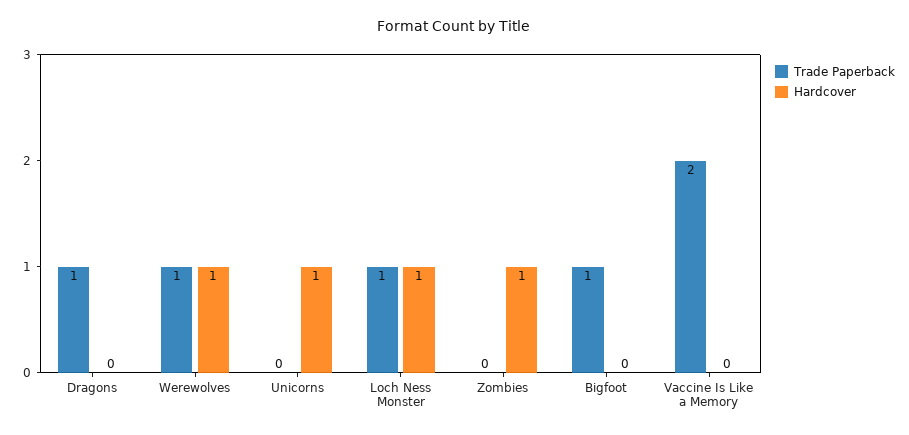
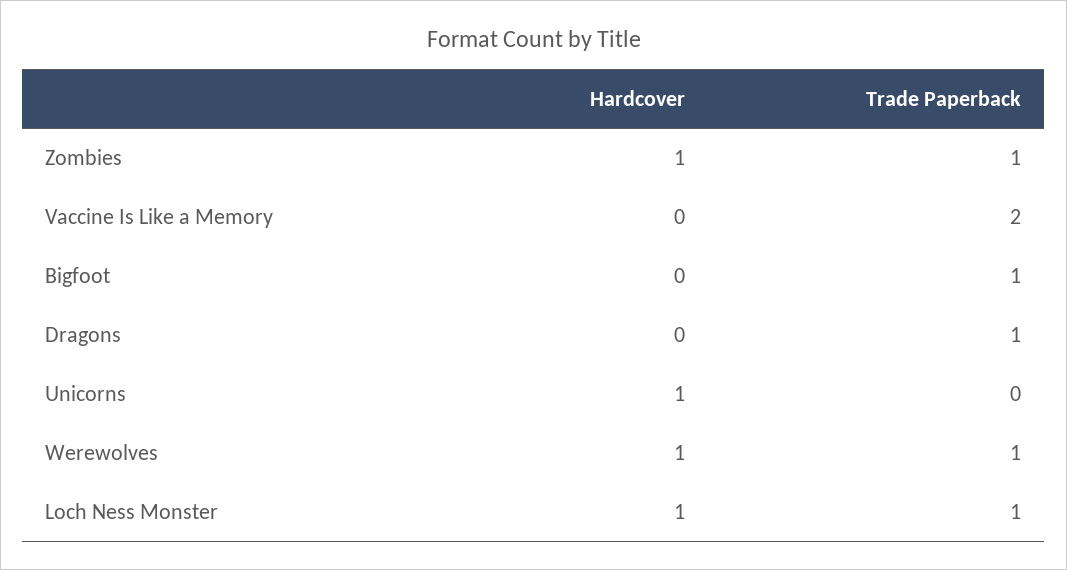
  {
    "Trade Paperback": {
      "Dragons": 1,
      "Werewolves": 1,
      "Unicorns": 0,
      "Loch Ness Monster": 1,
-     "Zombies": 0,
+     "Zombies": 1,
      "Bigfoot": 1,
      "Vaccine Is Like a Memory": 2
    },
    "Hardcover": {
      "Dragons": 0,
      "Werewolves": 1,
      "Unicorns": 1,
      "Loch Ness Monster": 1,
      "Zombies": 1,
      "Bigfoot": 0,
      "Vaccine Is Like a Memory": 0
    }
  }

